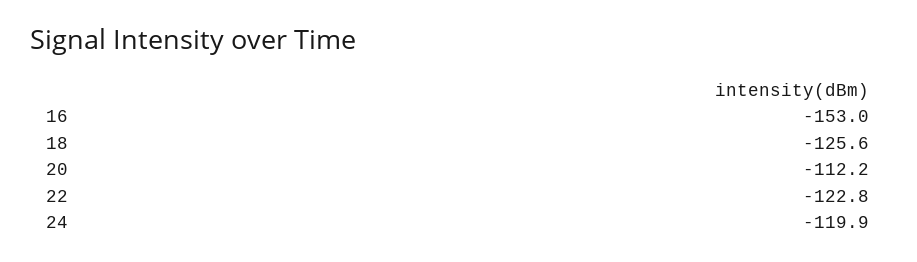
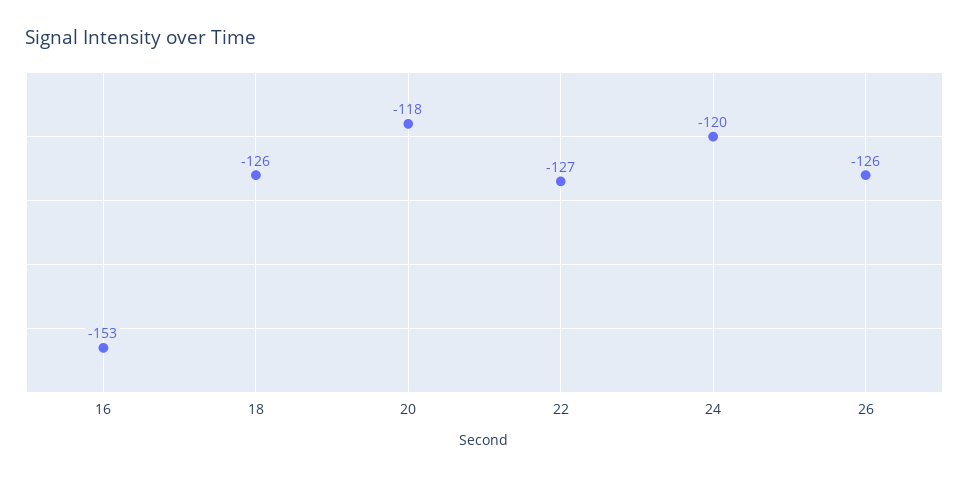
  {
    "16": -153,
    "18": -125.6,
-   "20": -112.2,
+   "20": -118,
-   "22": -122.8,
+   "22": -127,
-   "24": -119.9
+   "24": -119.9,
+   "26": -126
  }

